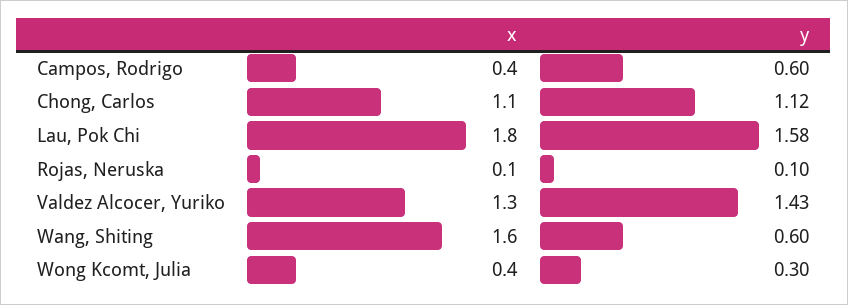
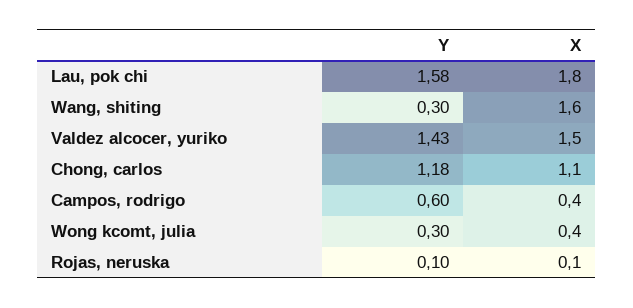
  {
    "x": {
      "Campos, Rodrigo": 0.4,
      "Chong, Carlos": 1.1,
      "Lau, Pok Chi": 1.8,
      "Rojas, Neruska": 0.1,
-     "Valdez Alcocer, Yuriko": 1.3,
+     "Valdez Alcocer, Yuriko": 1.5,
      "Wang, Shiting": 1.6,
      "Wong Kcomt, Julia": 0.4
    },
    "y": {
      "Campos, Rodrigo": 0.6,
-     "Chong, Carlos": 1.12,
+     "Chong, Carlos": 1.18,
      "Lau, Pok Chi": 1.58,
      "Rojas, Neruska": 0.1,
      "Valdez Alcocer, Yuriko": 1.43,
-     "Wang, Shiting": 0.6,
+     "Wang, Shiting": 0.3,
      "Wong Kcomt, Julia": 0.3
    }
  }

